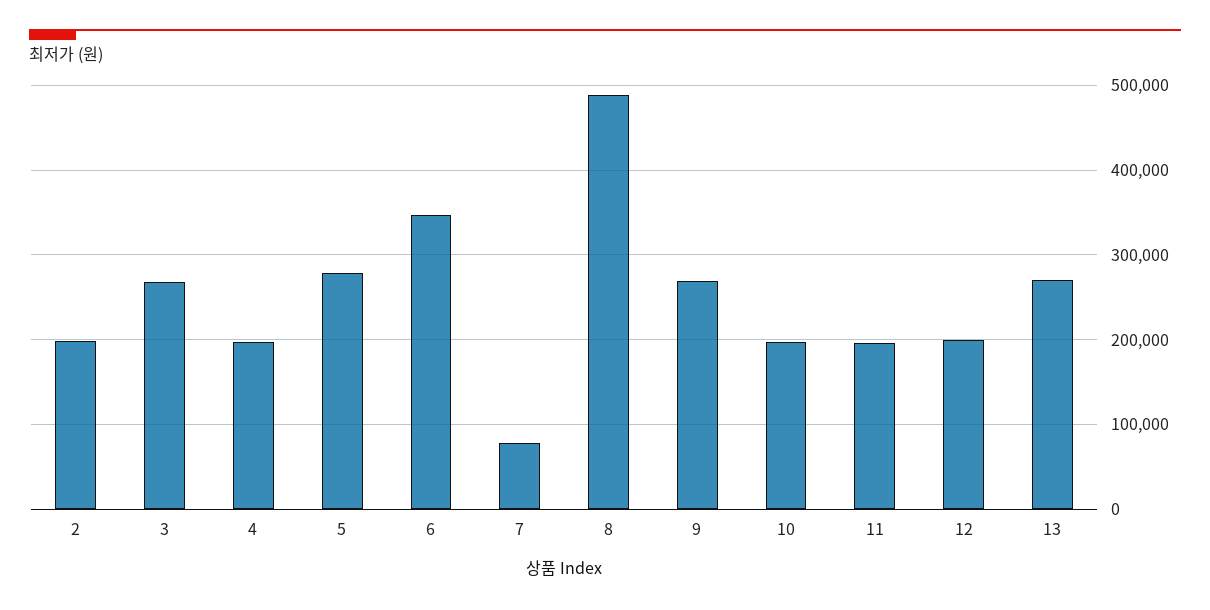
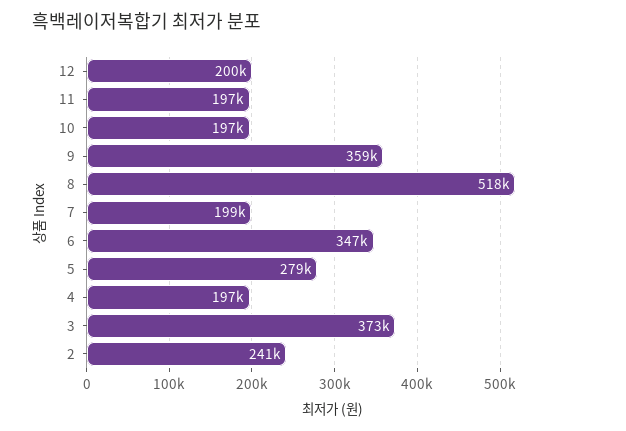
  {
-   "2": 200000,
+   "2": 241000,
-   "3": 270000,
+   "3": 373000,
    "4": 197000,
    "5": 279000,
    "6": 347000,
-   "7": 80000,
+   "7": 199000,
-   "8": 490000,
+   "8": 518000,
-   "9": 270000,
+   "9": 359000,
    "10": 197000,
    "11": 197000,
-   "12": 200000,
+   "12": 200000
-   "13": 270000
  }

